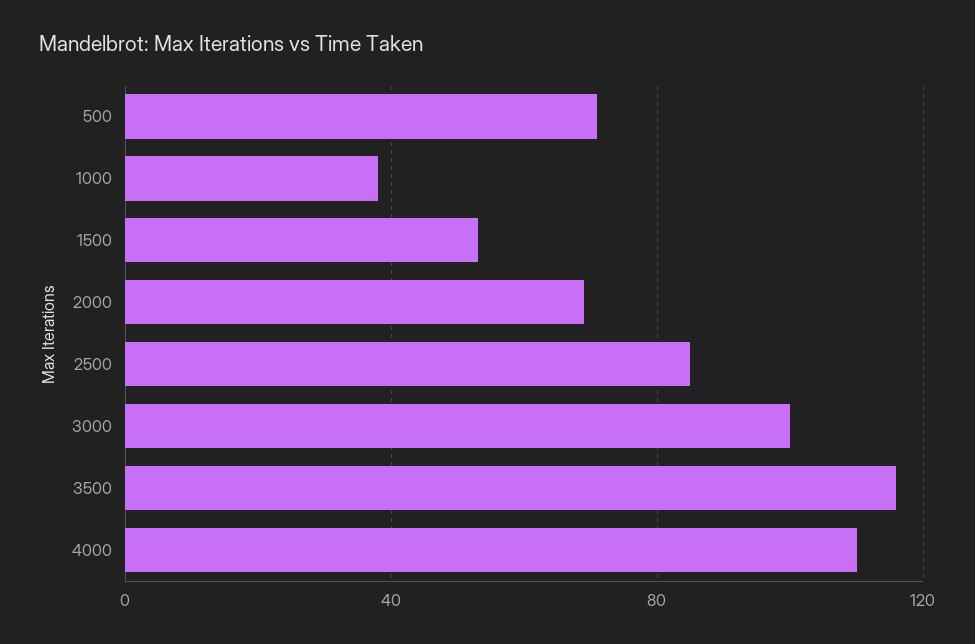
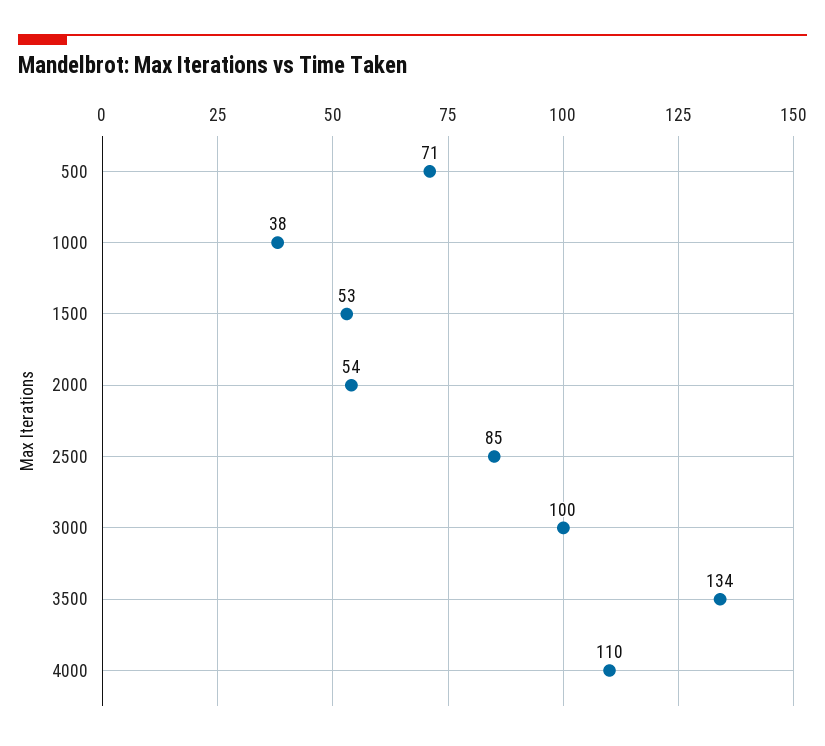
  {
    "500": 71,
    "1000": 38,
    "1500": 53,
-   "2000": 70,
+   "2000": 54,
    "2500": 85,
    "3000": 100,
-   "3500": 115,
+   "3500": 134,
    "4000": 110
  }

